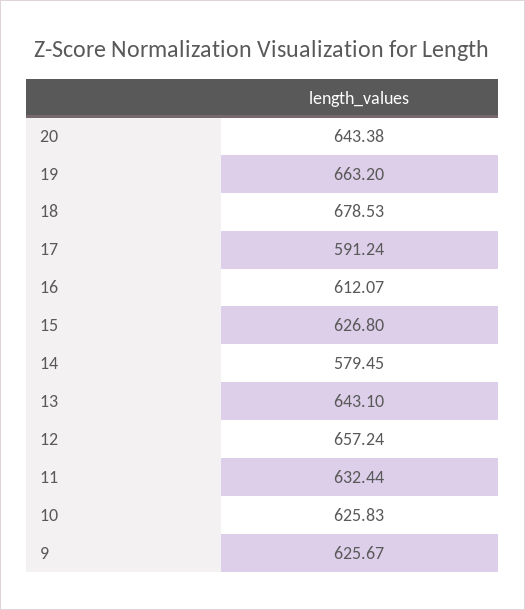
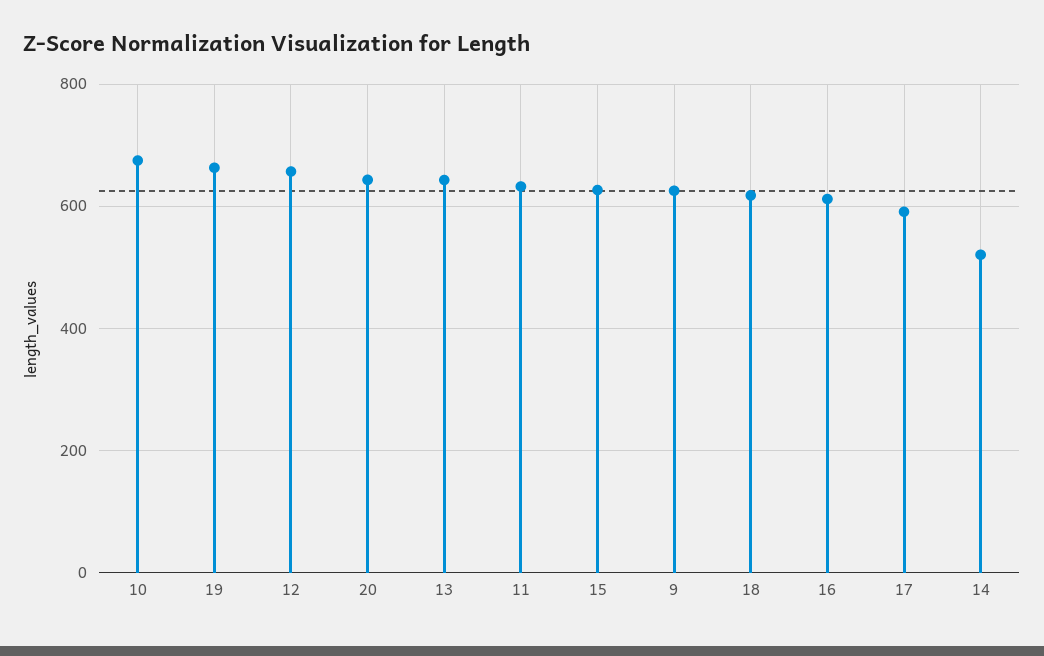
  {
    "20": 643.38,
    "19": 663.2,
-   "18": 678.53,
+   "18": 620,
    "17": 591.24,
    "16": 612.07,
    "15": 626.8,
-   "14": 579.45,
+   "14": 520,
    "13": 643.1,
    "12": 657.24,
    "11": 632.44,
-   "10": 625.83,
+   "10": 680,
    "9": 625.67
  }

